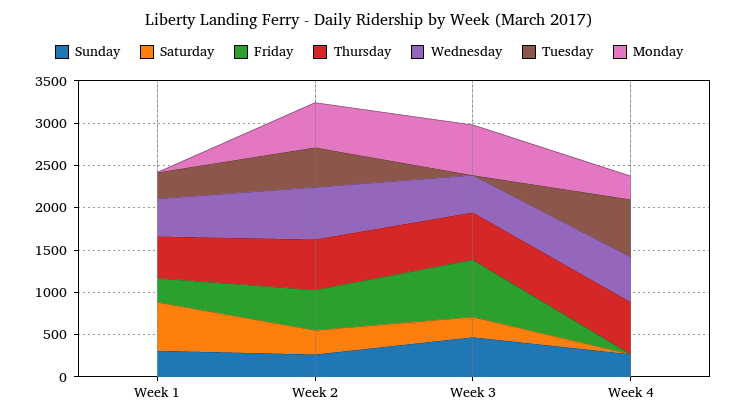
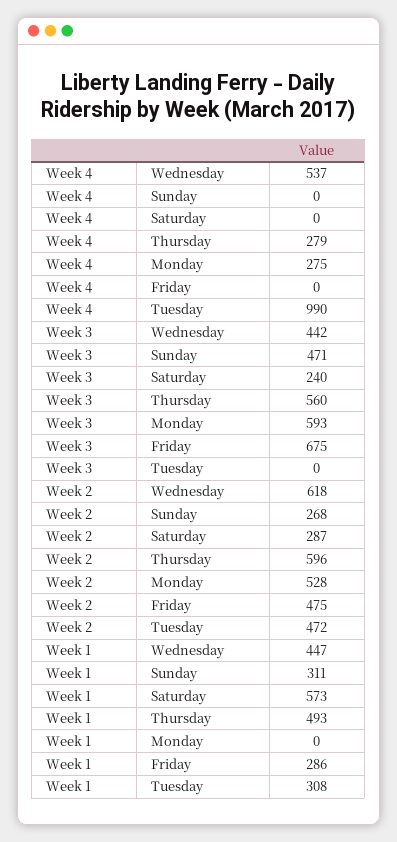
  {
    "Sunday": {
      "Week 1": 311,
      "Week 2": 268,
      "Week 3": 471,
-     "Week 4": 300
+     "Week 4": 0
    },
    "Saturday": {
      "Week 1": 573,
      "Week 2": 287,
      "Week 3": 240,
      "Week 4": 0
    },
    "Friday": {
      "Week 1": 286,
      "Week 2": 475,
      "Week 3": 675,
      "Week 4": 0
    },
    "Thursday": {
      "Week 1": 493,
      "Week 2": 596,
      "Week 3": 560,
-     "Week 4": 600
+     "Week 4": 279
    },
    "Wednesday": {
      "Week 1": 447,
      "Week 2": 618,
      "Week 3": 442,
      "Week 4": 537
    },
    "Tuesday": {
      "Week 1": 308,
      "Week 2": 472,
      "Week 3": 0,
-     "Week 4": 700
+     "Week 4": 990
    },
    "Monday": {
      "Week 1": 0,
      "Week 2": 528,
      "Week 3": 593,
      "Week 4": 275
    }
  }

